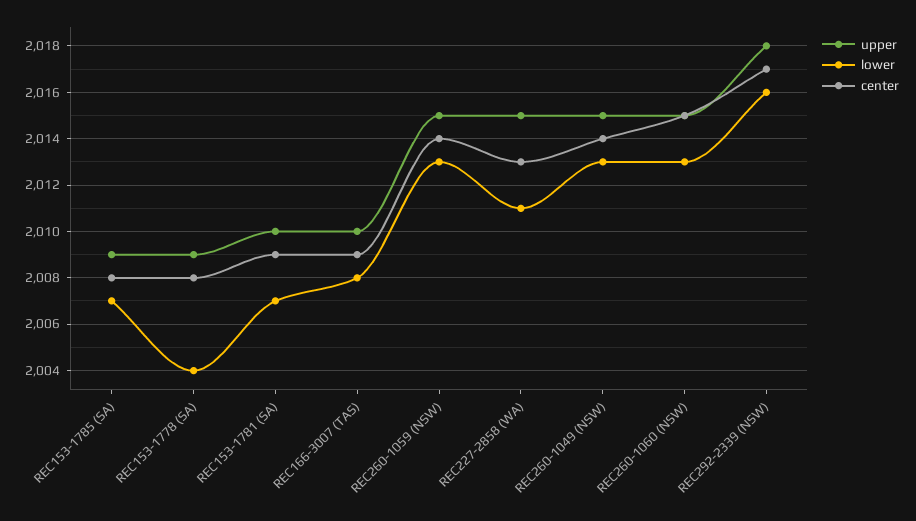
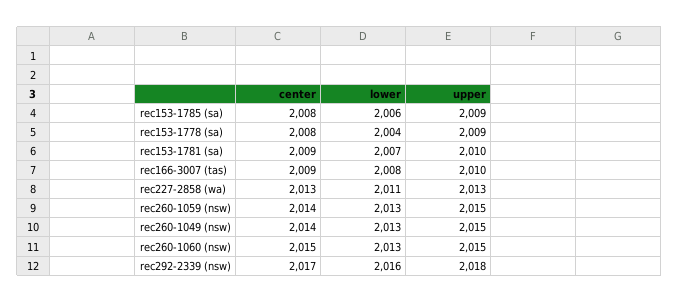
  {
    "upper": {
      "REC153-1785 (SA)": 2009,
      "REC153-1778 (SA)": 2009,
      "REC153-1781 (SA)": 2010,
      "REC166-3007 (TAS)": 2010,
      "REC260-1059 (NSW)": 2015,
-     "REC227-2858 (WA)": 2015,
+     "REC227-2858 (WA)": 2013,
      "REC260-1049 (NSW)": 2015,
      "REC260-1060 (NSW)": 2015,
      "REC292-2339 (NSW)": 2018
    },
    "lower": {
-     "REC153-1785 (SA)": 2007,
+     "REC153-1785 (SA)": 2006,
      "REC153-1778 (SA)": 2004,
      "REC153-1781 (SA)": 2007,
      "REC166-3007 (TAS)": 2008,
      "REC260-1059 (NSW)": 2013,
      "REC227-2858 (WA)": 2011,
      "REC260-1049 (NSW)": 2013,
      "REC260-1060 (NSW)": 2013,
      "REC292-2339 (NSW)": 2016
    },
    "center": {
      "REC153-1785 (SA)": 2008,
      "REC153-1778 (SA)": 2008,
      "REC153-1781 (SA)": 2009,
      "REC166-3007 (TAS)": 2009,
      "REC260-1059 (NSW)": 2014,
      "REC227-2858 (WA)": 2013,
      "REC260-1049 (NSW)": 2014,
      "REC260-1060 (NSW)": 2015,
      "REC292-2339 (NSW)": 2017
    }
  }

